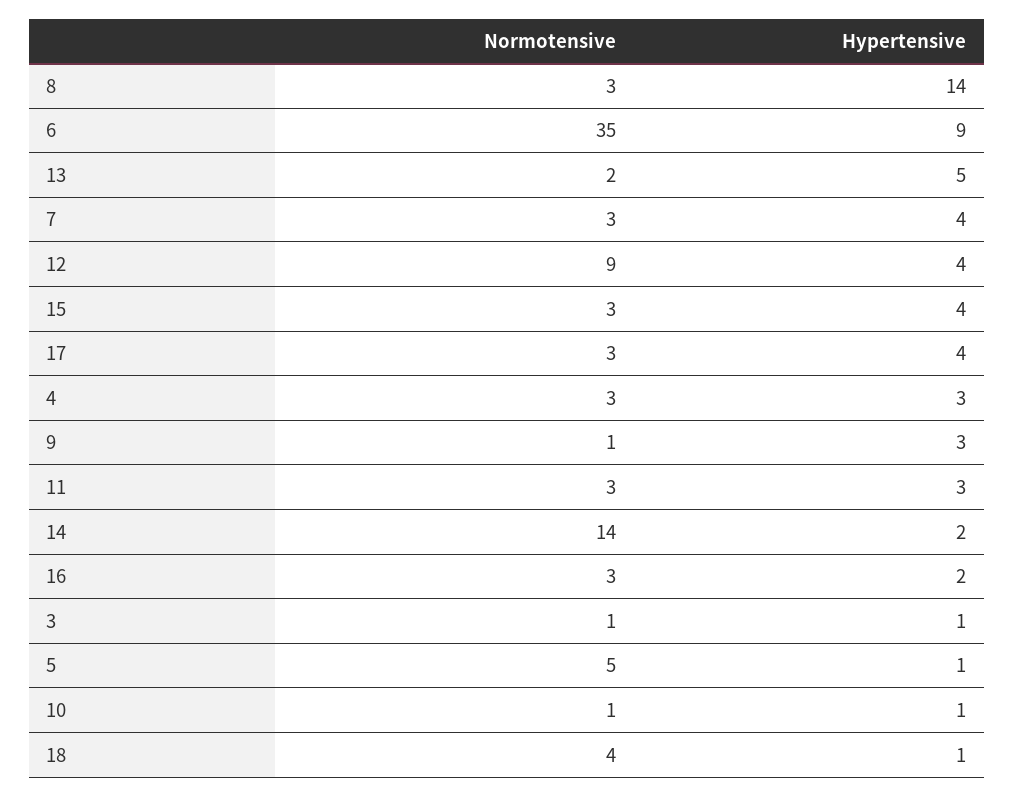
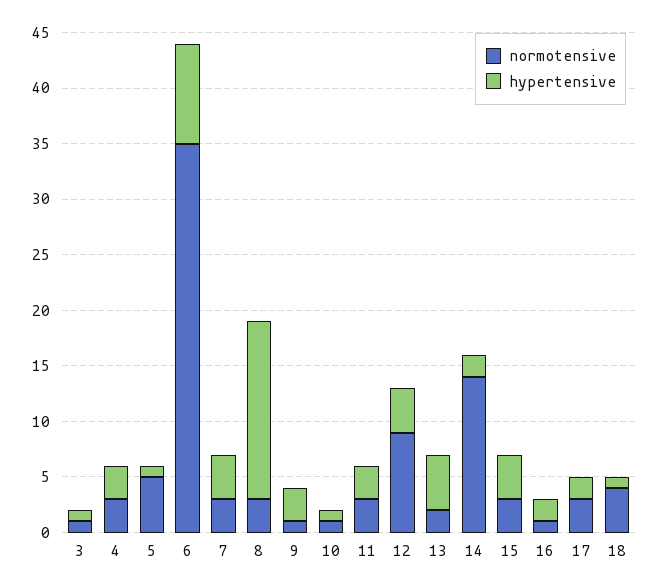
  {
    "Normotensive": {
      "8": 3,
      "6": 35,
      "13": 2,
      "7": 3,
      "12": 9,
      "15": 3,
      "17": 3,
      "4": 3,
      "9": 1,
      "11": 3,
      "14": 14,
-     "16": 3,
+     "16": 1,
      "3": 1,
      "5": 5,
      "10": 1,
      "18": 4
    },
    "Hypertensive": {
-     "8": 14,
+     "8": 16,
      "6": 9,
      "13": 5,
      "7": 4,
      "12": 4,
      "15": 4,
-     "17": 4,
+     "17": 2,
      "4": 3,
      "9": 3,
      "11": 3,
      "14": 2,
      "16": 2,
      "3": 1,
      "5": 1,
      "10": 1,
      "18": 1
    }
  }

